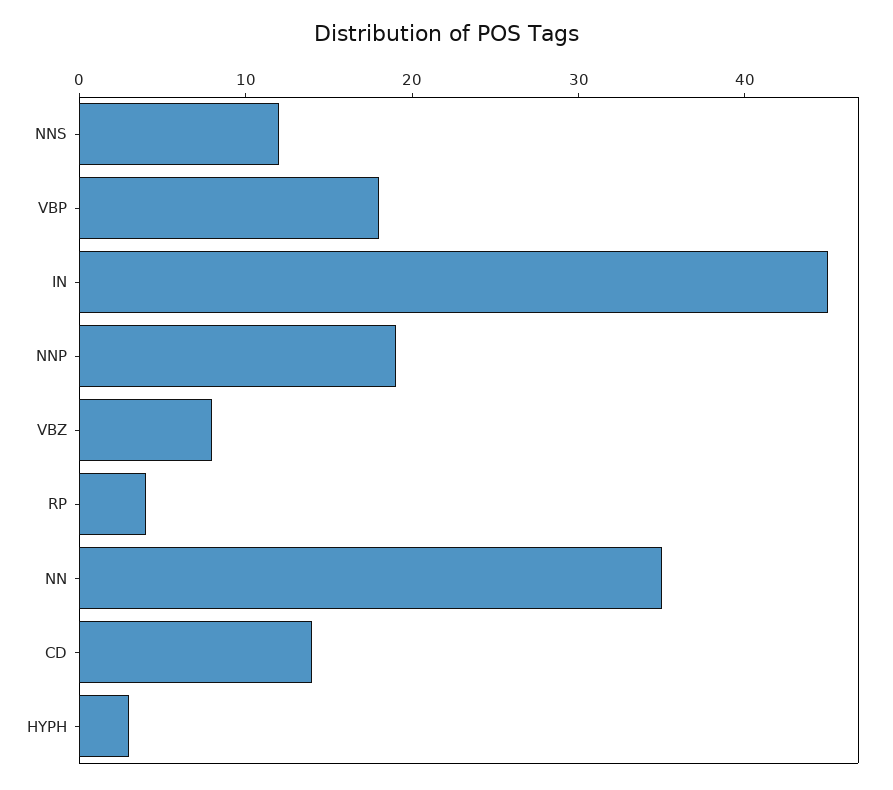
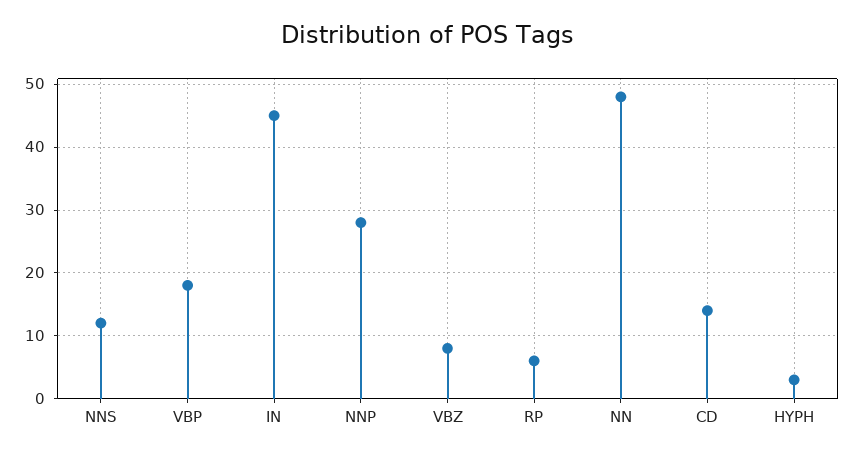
  {
    "NNS": 12,
    "VBP": 18,
    "IN": 45,
-   "NNP": 19,
+   "NNP": 28,
    "VBZ": 8,
-   "RP": 4,
+   "RP": 6,
-   "NN": 35,
+   "NN": 48,
    "CD": 14,
    "HYPH": 3
  }

